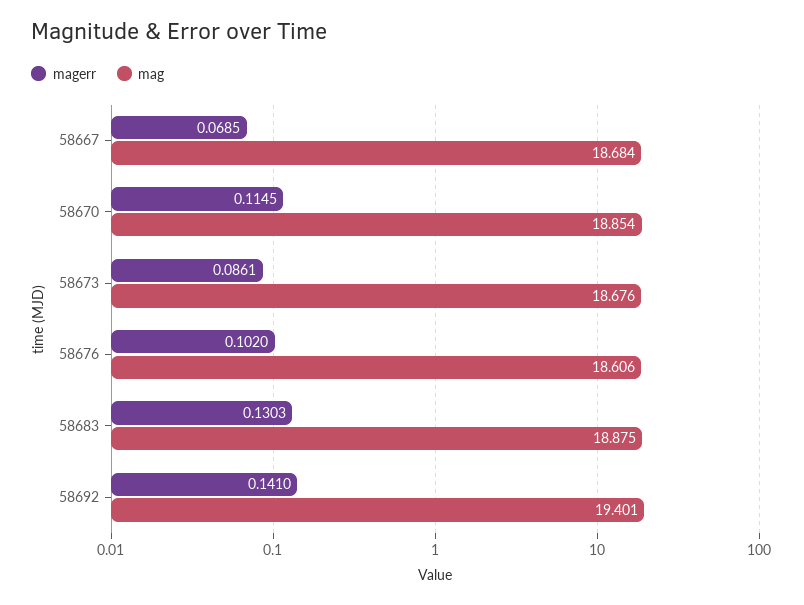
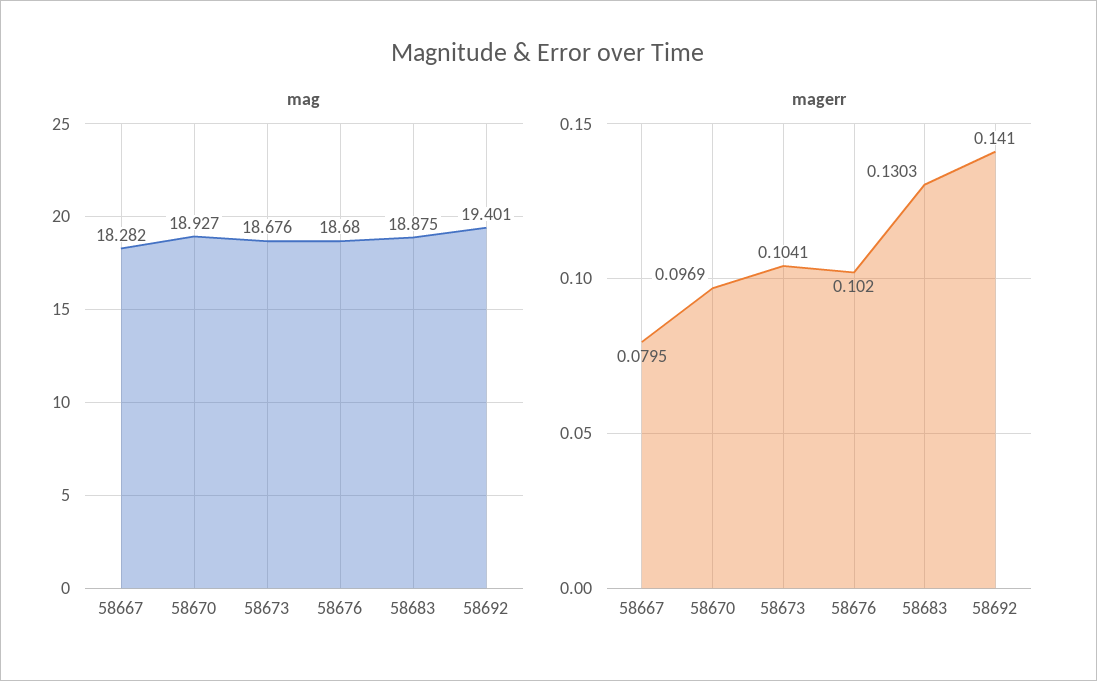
  {
    "magerr": {
-     "58667": 0.0685,
+     "58667": 0.0795,
-     "58670": 0.1145,
+     "58670": 0.0969,
-     "58673": 0.0861,
+     "58673": 0.1041,
      "58676": 0.102,
      "58683": 0.1303,
      "58692": 0.141
    },
    "mag": {
-     "58667": 18.684,
+     "58667": 18.282,
-     "58670": 18.854,
+     "58670": 18.927,
      "58673": 18.676,
-     "58676": 18.606,
+     "58676": 18.68,
      "58683": 18.875,
      "58692": 19.401
    }
  }

